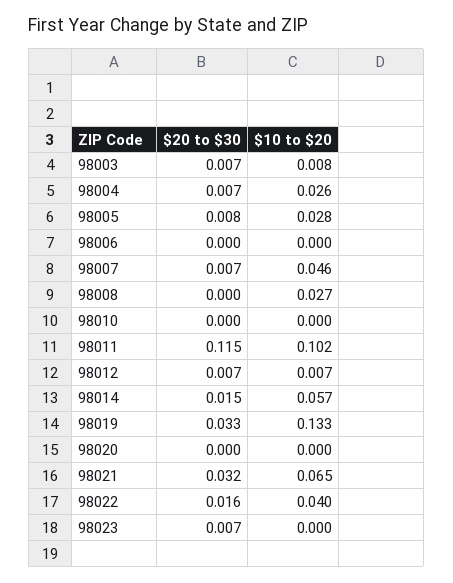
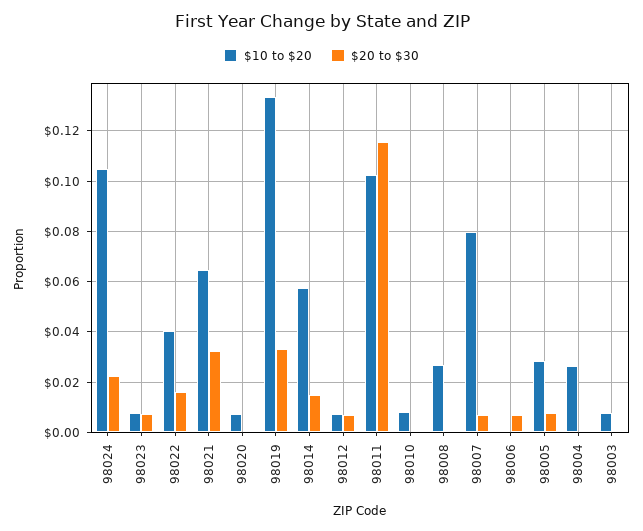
  {
    "$20 to $30": {
-     "98003": 0.007,
+     "98003": 0,
-     "98004": 0.007,
+     "98004": 0,
      "98005": 0.008,
-     "98006": 0,
+     "98006": 0.0075,
      "98007": 0.007,
      "98008": 0,
      "98010": 0,
      "98011": 0.115,
      "98012": 0.007,
      "98014": 0.015,
      "98019": 0.033,
      "98020": 0,
      "98021": 0.032,
      "98022": 0.016,
-     "98023": 0.007
+     "98023": 0.007,
+     "98024": 0.0225
    },
    "$10 to $20": {
      "98003": 0.008,
      "98004": 0.026,
      "98005": 0.028,
      "98006": 0,
-     "98007": 0.046,
+     "98007": 0.08,
      "98008": 0.027,
-     "98010": 0,
+     "98010": 0.0075,
      "98011": 0.102,
      "98012": 0.007,
      "98014": 0.057,
      "98019": 0.133,
-     "98020": 0,
+     "98020": 0.0075,
      "98021": 0.065,
      "98022": 0.04,
-     "98023": 0
+     "98023": 0.0075,
+     "98024": 0.105
    }
  }

